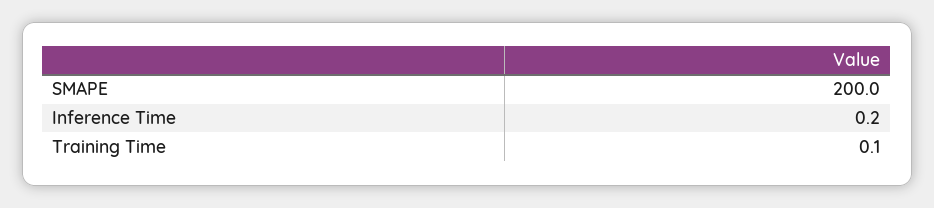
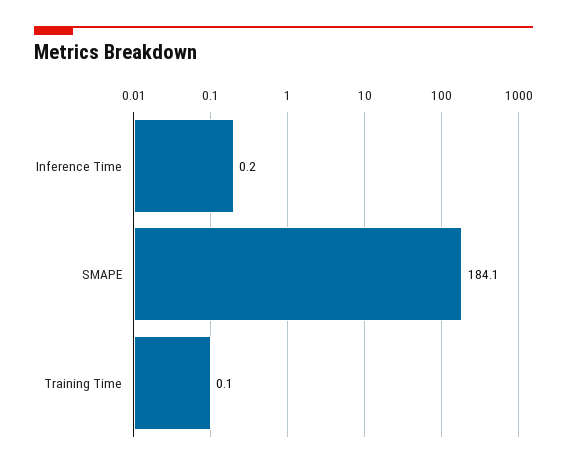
  {
-   "SMAPE": 200,
+   "SMAPE": 184.1,
    "Inference Time": 0.2,
    "Training Time": 0.1
  }

